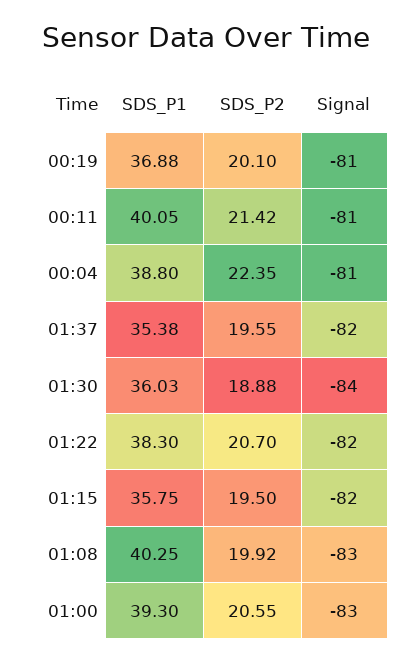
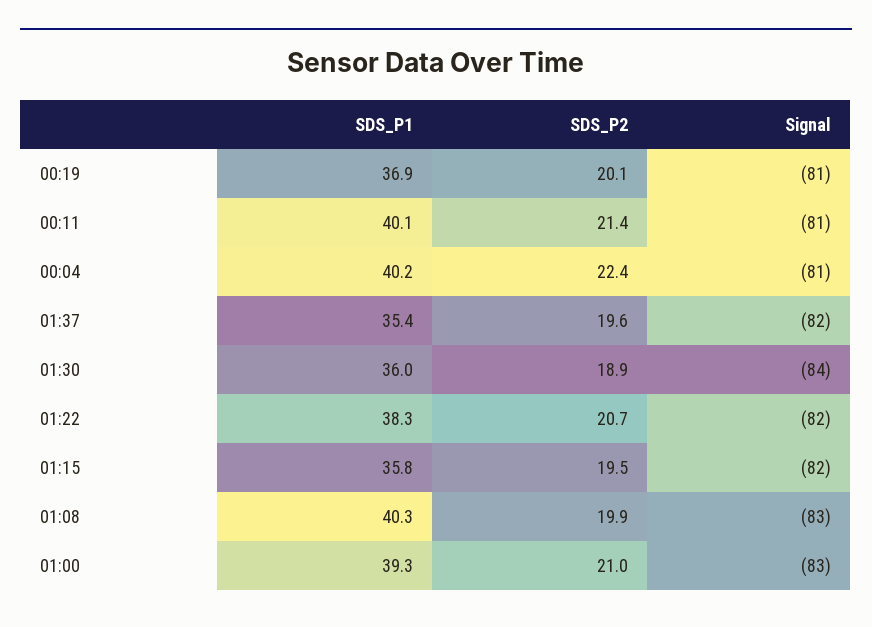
  {
    "SDS_P1": {
      "00:19": 36.88,
      "00:11": 40.05,
-     "00:04": 38.8,
+     "00:04": 40.2,
      "01:37": 35.38,
      "01:30": 36.03,
      "01:22": 38.3,
      "01:15": 35.75,
      "01:08": 40.25,
      "01:00": 39.3
    },
    "SDS_P2": {
      "00:19": 20.1,
      "00:11": 21.42,
      "00:04": 22.35,
      "01:37": 19.55,
      "01:30": 18.88,
      "01:22": 20.7,
      "01:15": 19.5,
      "01:08": 19.92,
-     "01:00": 20.55
+     "01:00": 21
    },
    "Signal": {
      "00:19": -81,
      "00:11": -81,
      "00:04": -81,
      "01:37": -82,
      "01:30": -84,
      "01:22": -82,
      "01:15": -82,
      "01:08": -83,
      "01:00": -83
    }
  }

